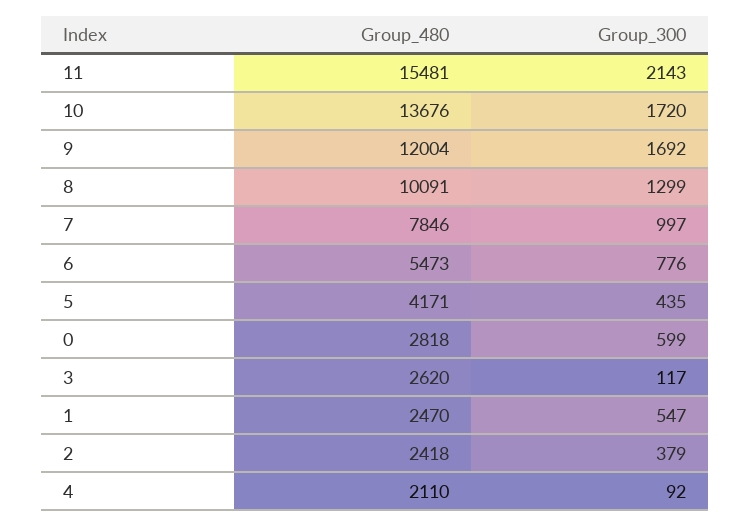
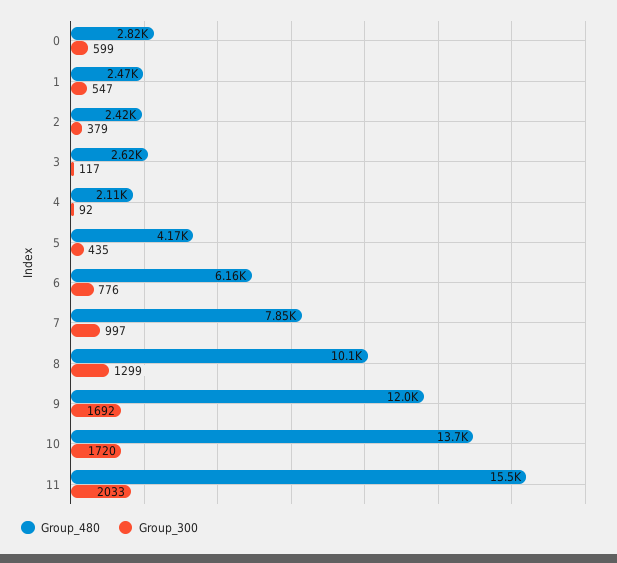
  {
    "Group_480": {
      "11": 15481,
      "10": 13676,
      "9": 12004,
      "8": 10091,
      "7": 7846,
-     "6": 5473,
+     "6": 6160,
      "5": 4171,
      "0": 2818,
      "3": 2620,
      "1": 2470,
      "2": 2418,
      "4": 2110
    },
    "Group_300": {
-     "11": 2143,
+     "11": 2033,
      "10": 1720,
      "9": 1692,
      "8": 1299,
      "7": 997,
      "6": 776,
      "5": 435,
      "0": 599,
      "3": 117,
      "1": 547,
      "2": 379,
      "4": 92
    }
  }

